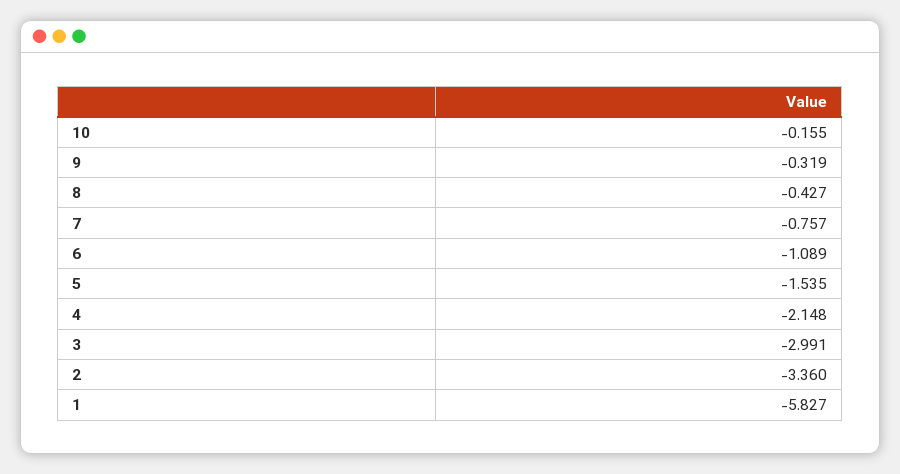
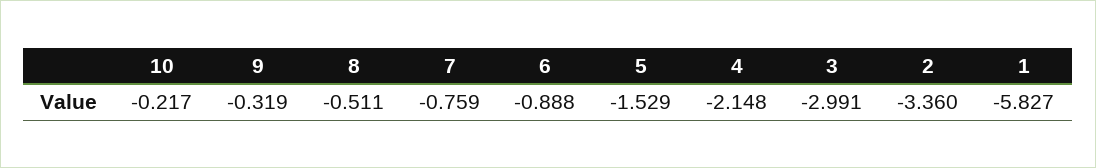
  {
-   "10": -0.155,
+   "10": -0.217,
    "9": -0.319,
-   "8": -0.427,
+   "8": -0.511,
-   "7": -0.757,
+   "7": -0.759,
-   "6": -1.089,
+   "6": -0.888,
-   "5": -1.535,
+   "5": -1.529,
    "4": -2.148,
    "3": -2.991,
    "2": -3.36,
    "1": -5.827
  }

